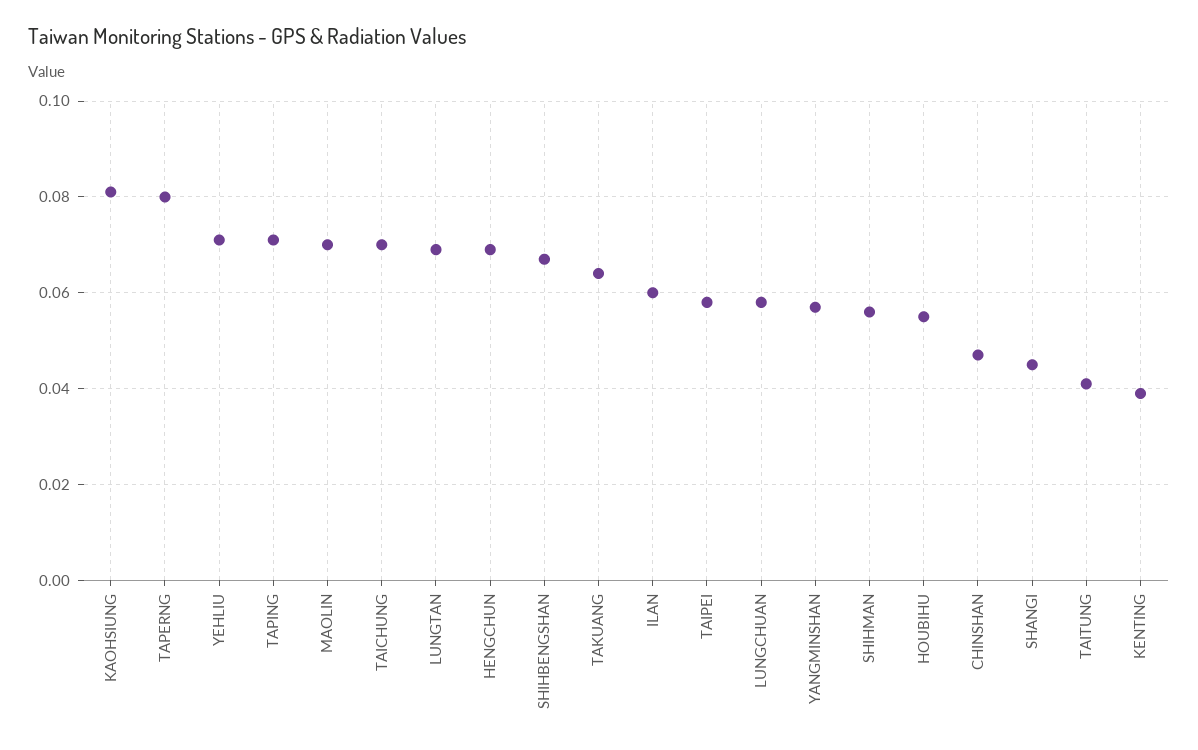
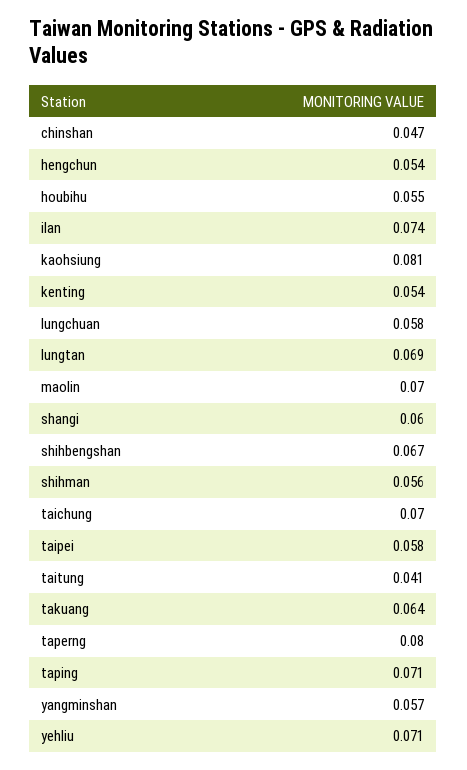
  {
    "KAOHSIUNG": 0.081,
    "TAPERNG": 0.08,
    "YEHLIU": 0.071,
    "TAPING": 0.071,
    "MAOLIN": 0.07,
    "TAICHUNG": 0.07,
    "LUNGTAN": 0.069,
-   "HENGCHUN": 0.07,
+   "HENGCHUN": 0.054,
    "SHIHBENGSHAN": 0.067,
    "TAKUANG": 0.064,
-   "ILAN": 0.06,
+   "ILAN": 0.074,
    "TAIPEI": 0.058,
    "LUNGCHUAN": 0.058,
    "YANGMINSHAN": 0.057,
    "SHIHMAN": 0.056,
    "HOUBIHU": 0.055,
    "CHINSHAN": 0.047,
-   "SHANGI": 0.045,
+   "SHANGI": 0.06,
    "TAITUNG": 0.041,
-   "KENTING": 0.04
+   "KENTING": 0.054
  }

